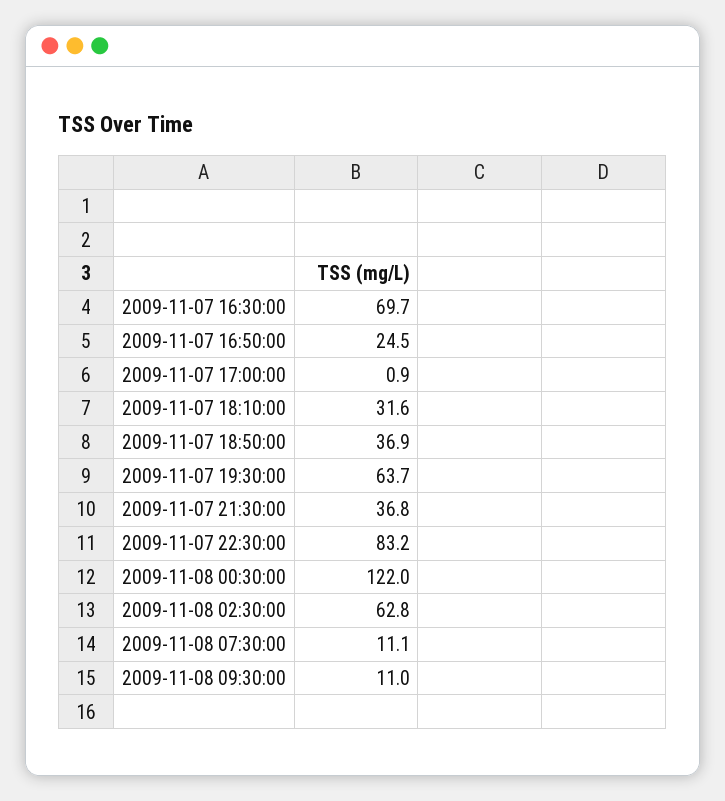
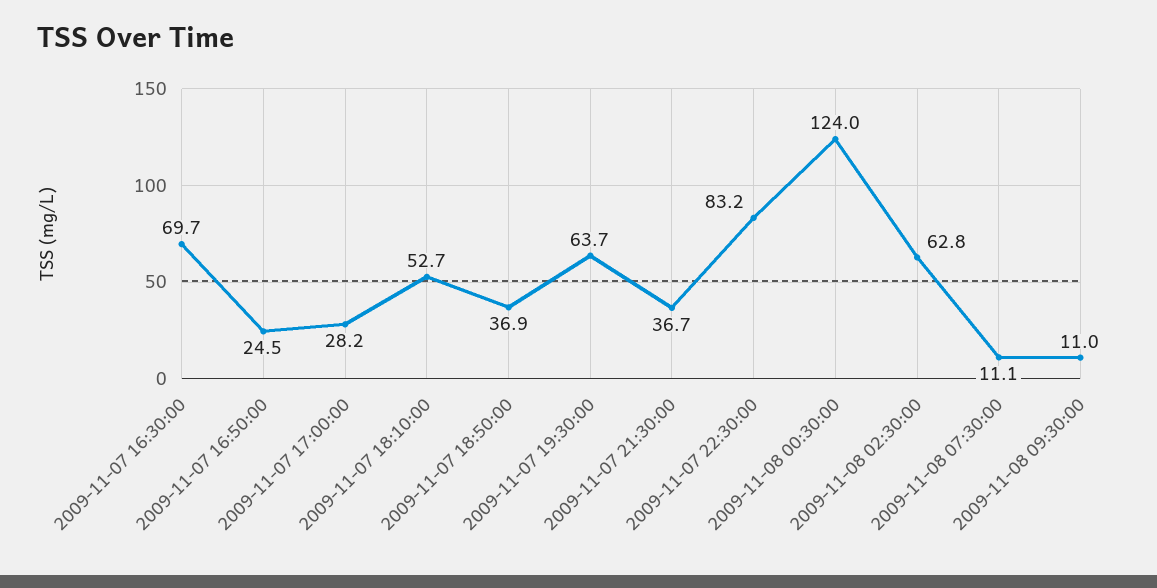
  {
    "2009-11-07 16:30:00": 69.7,
    "2009-11-07 16:50:00": 24.5,
-   "2009-11-07 17:00:00": 0.9,
+   "2009-11-07 17:00:00": 28.2,
-   "2009-11-07 18:10:00": 31.6,
+   "2009-11-07 18:10:00": 52.7,
    "2009-11-07 18:50:00": 36.9,
    "2009-11-07 19:30:00": 63.7,
-   "2009-11-07 21:30:00": 36.8,
+   "2009-11-07 21:30:00": 36.7,
    "2009-11-07 22:30:00": 83.2,
-   "2009-11-08 00:30:00": 122,
+   "2009-11-08 00:30:00": 124,
    "2009-11-08 02:30:00": 62.8,
    "2009-11-08 07:30:00": 11.1,
    "2009-11-08 09:30:00": 11
  }

